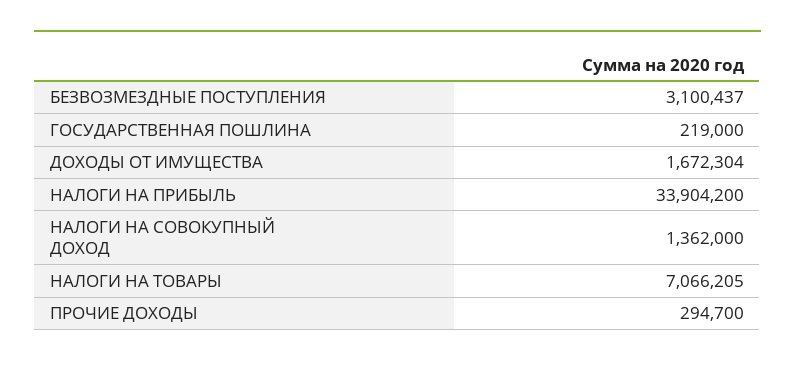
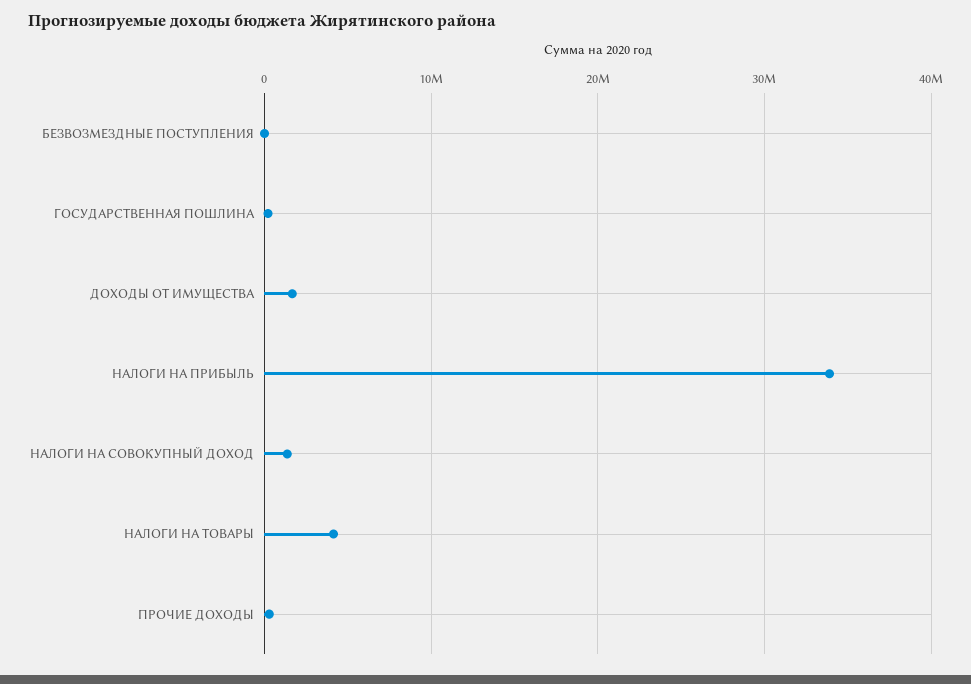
  {
-   "БЕЗВОЗМЕЗДНЫЕ ПОСТУПЛЕНИЯ": 3100437,
+   "БЕЗВОЗМЕЗДНЫЕ ПОСТУПЛЕНИЯ": 0,
    "ГОСУДАРСТВЕННАЯ ПОШЛИНА": 219000,
    "ДОХОДЫ ОТ ИМУЩЕСТВА": 1672304,
    "НАЛОГИ НА ПРИБЫЛЬ": 33904200,
    "НАЛОГИ НА СОВОКУПНЫЙ ДОХОД": 1362000,
-   "НАЛОГИ НА ТОВАРЫ": 7066205,
+   "НАЛОГИ НА ТОВАРЫ": 4000000,
    "ПРОЧИЕ ДОХОДЫ": 294700
  }

